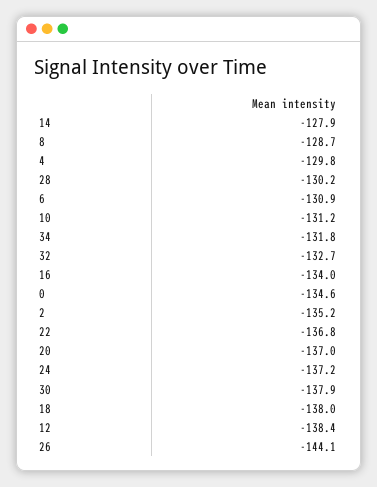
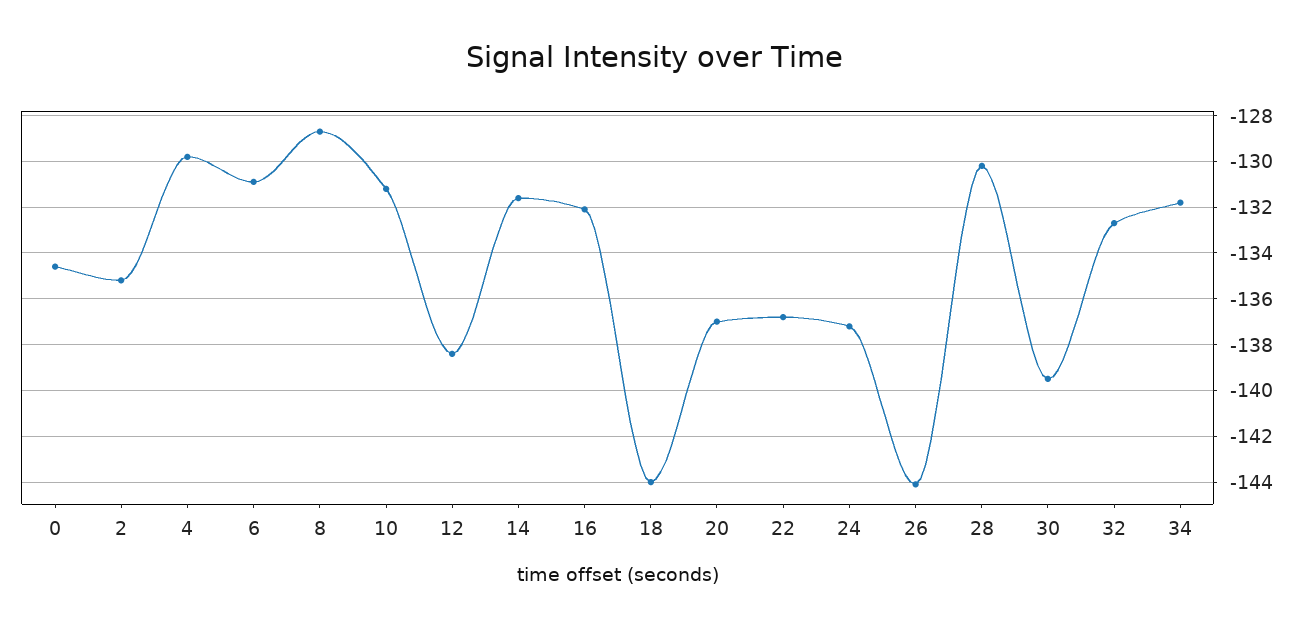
  {
-   "14": -127.9,
+   "14": -131.5,
    "8": -128.7,
    "4": -129.8,
    "28": -130.2,
    "6": -130.9,
    "10": -131.2,
    "34": -131.8,
    "32": -132.7,
-   "16": -134,
+   "16": -132,
    "0": -134.6,
    "2": -135.2,
    "22": -136.8,
    "20": -137,
    "24": -137.2,
-   "30": -137.9,
+   "30": -139.5,
-   "18": -138,
+   "18": -144,
    "12": -138.4,
    "26": -144.1
  }

